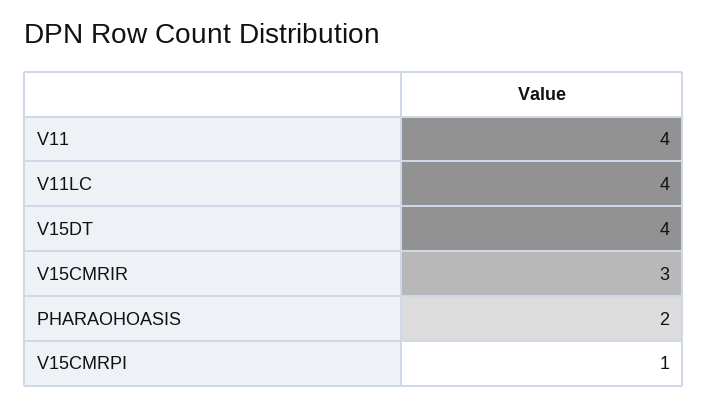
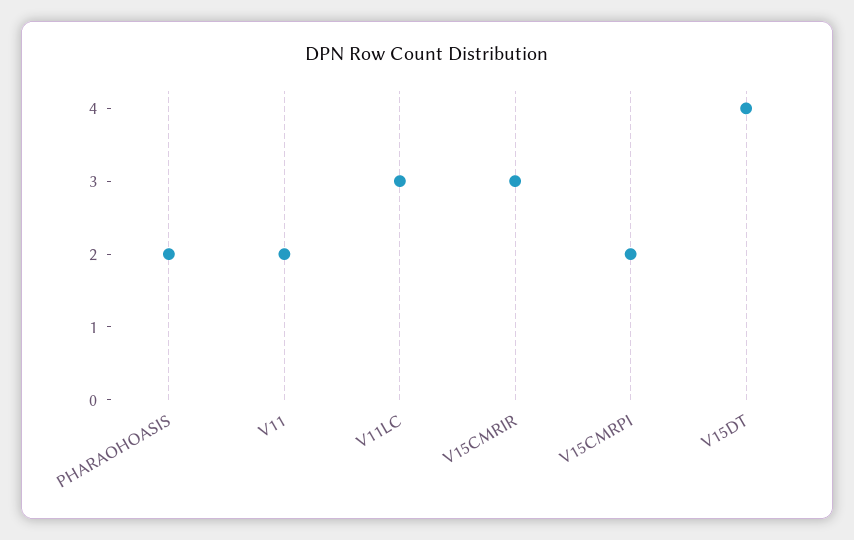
  {
-   "V11": 4,
+   "V11": 2,
-   "V11LC": 4,
+   "V11LC": 3,
    "V15DT": 4,
    "V15CMRIR": 3,
    "PHARAOHOASIS": 2,
-   "V15CMRPI": 1
+   "V15CMRPI": 2
  }

